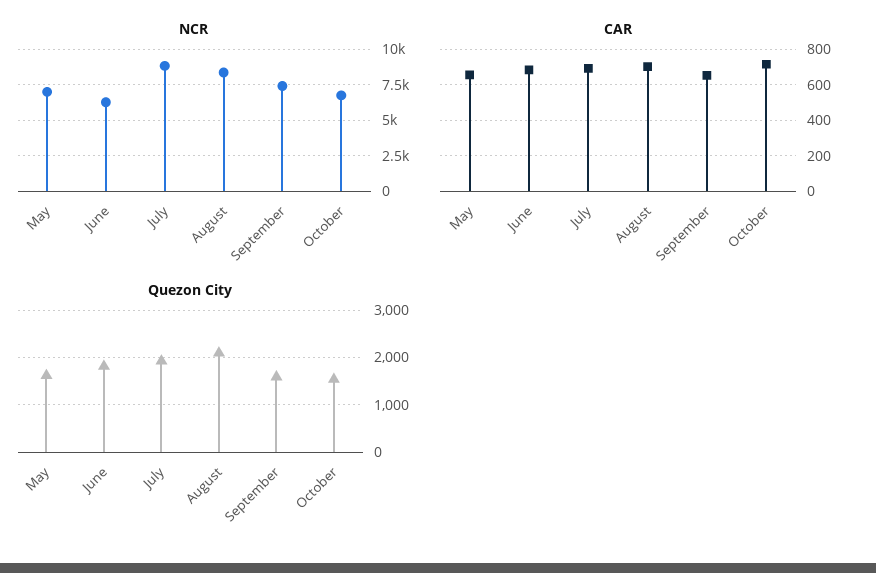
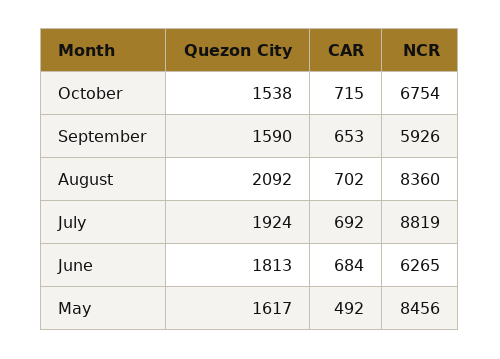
  {
    "NCR": {
-     "May": 7000,
+     "May": 8456,
      "June": 6265,
      "July": 8819,
      "August": 8360,
-     "September": 7500,
+     "September": 5926,
      "October": 6754
    },
    "CAR": {
-     "May": 650,
+     "May": 492,
      "June": 684,
      "July": 692,
      "August": 702,
      "September": 653,
      "October": 715
    },
    "Quezon City": {
      "May": 1617,
      "June": 1813,
      "July": 1924,
      "August": 2092,
      "September": 1590,
      "October": 1538
    }
  }

